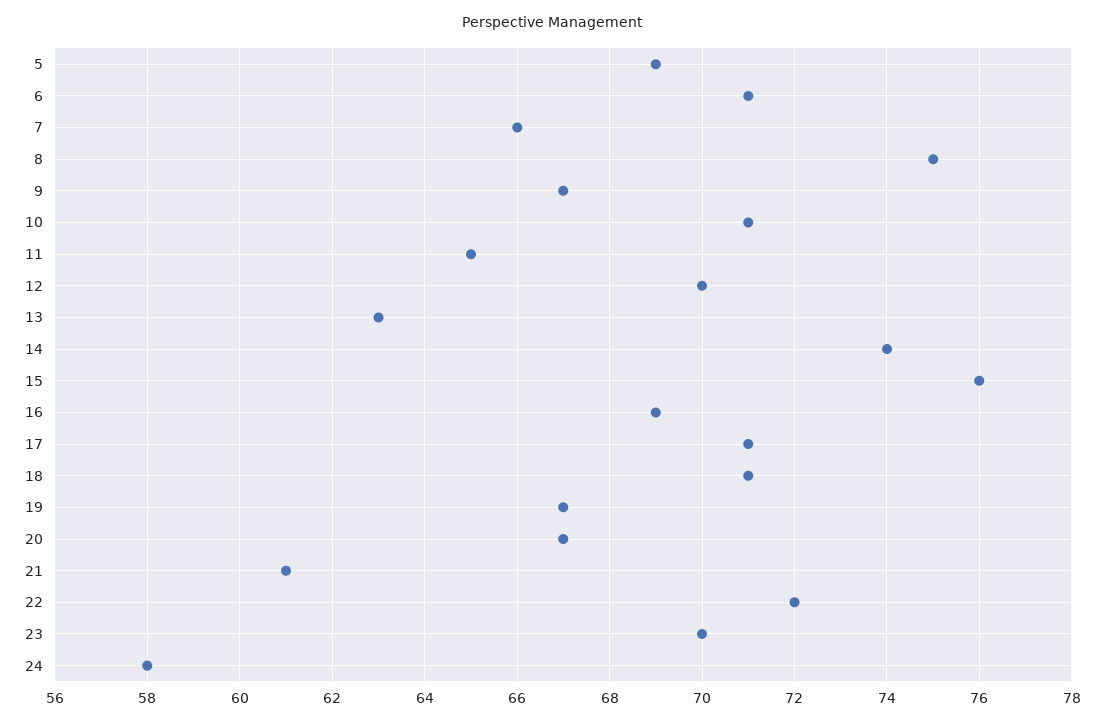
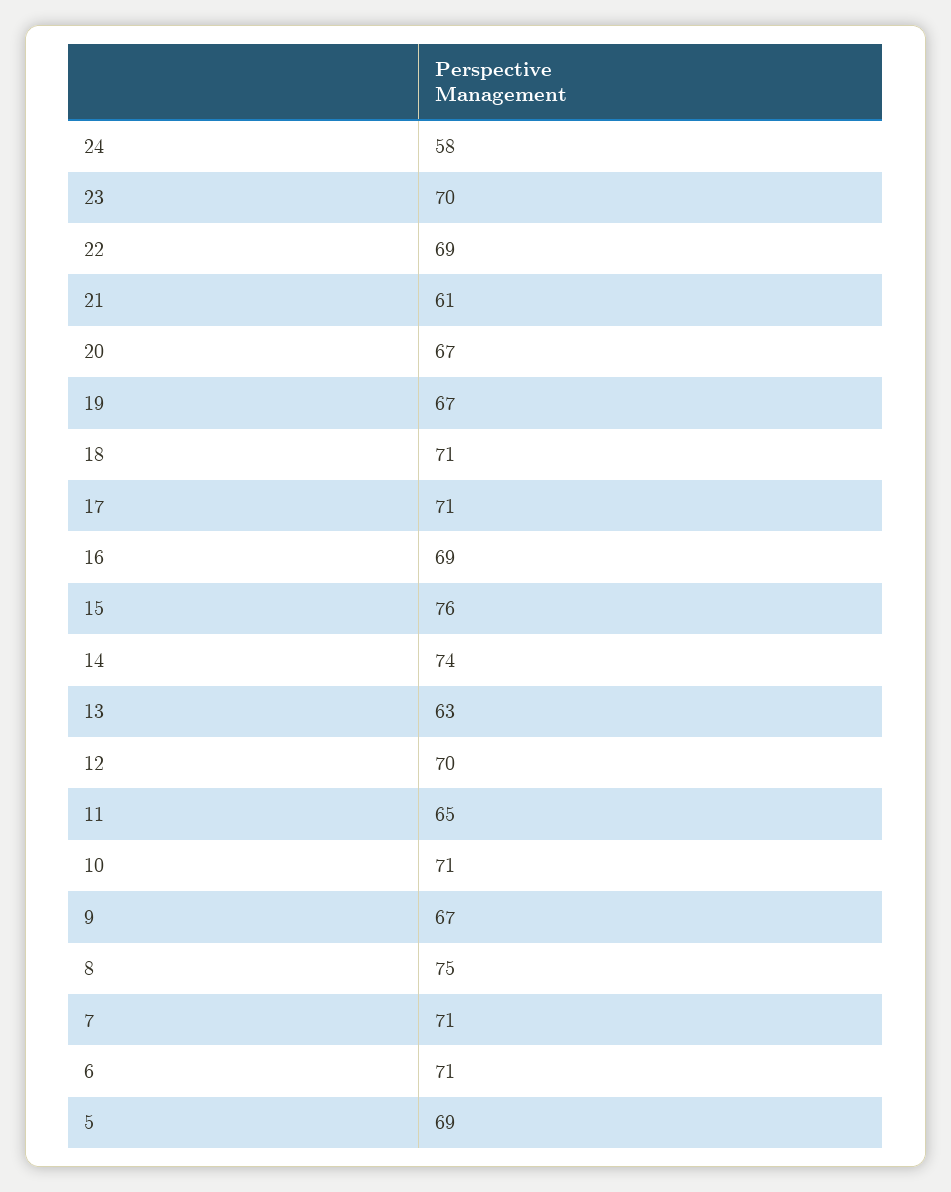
  {
    "5": 69,
    "6": 71,
-   "7": 66,
+   "7": 71,
    "8": 75,
    "9": 67,
    "10": 71,
    "11": 65,
    "12": 70,
    "13": 63,
    "14": 74,
    "15": 76,
    "16": 69,
    "17": 71,
    "18": 71,
    "19": 67,
    "20": 67,
    "21": 61,
-   "22": 72,
+   "22": 69,
    "23": 70,
    "24": 58
  }

